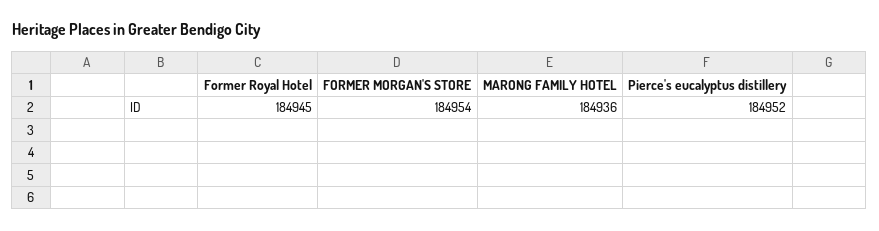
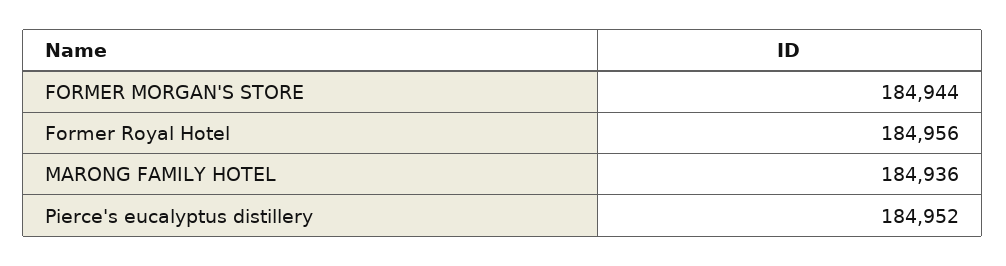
  {
-   "Former Royal Hotel": 184945,
+   "Former Royal Hotel": 184956,
-   "FORMER MORGAN'S STORE": 184954,
+   "FORMER MORGAN'S STORE": 184944,
    "MARONG FAMILY HOTEL": 184936,
    "Pierce's eucalyptus distillery": 184952
  }

